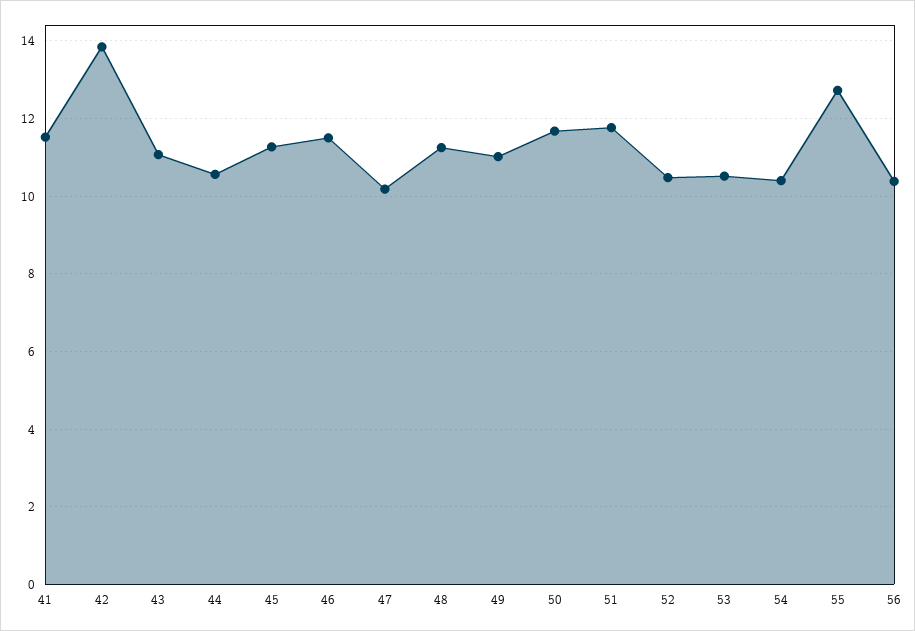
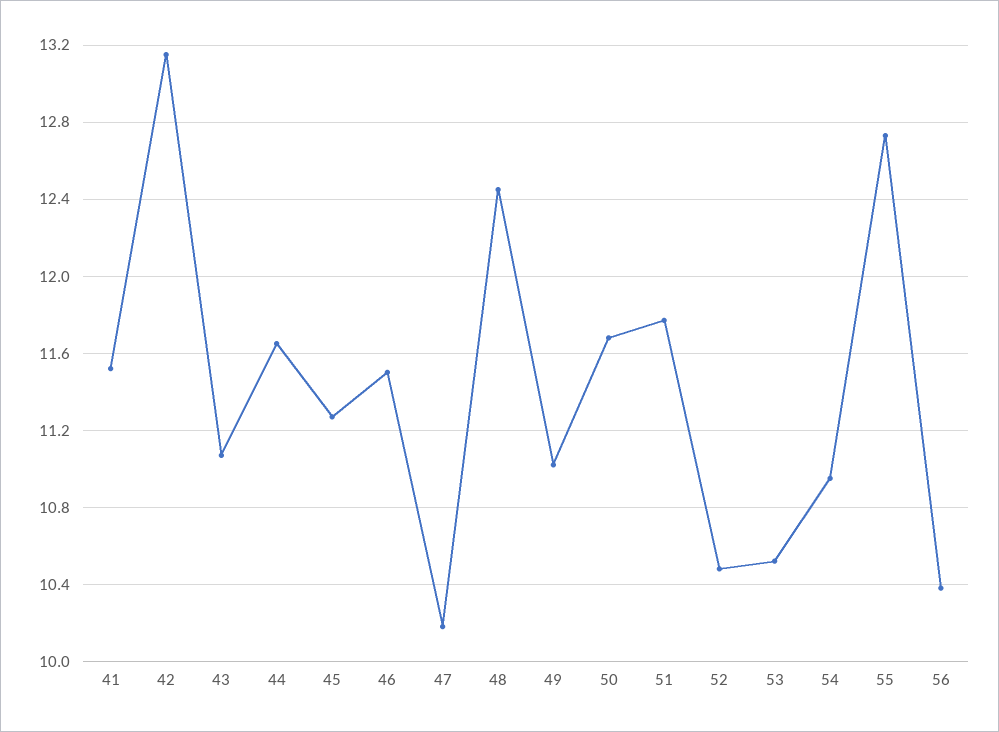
  {
    "41": 11.5,
-   "42": 13.8,
+   "42": 13.15,
    "43": 11.05,
-   "44": 10.6,
+   "44": 11.65,
    "45": 11.25,
    "46": 11.5,
    "47": 10.2,
-   "48": 11.2,
+   "48": 12.45,
    "49": 11,
    "50": 11.7,
    "51": 11.75,
    "52": 10.5,
    "53": 10.5,
-   "54": 10.4,
+   "54": 10.95,
    "55": 12.75,
    "56": 10.4
  }

